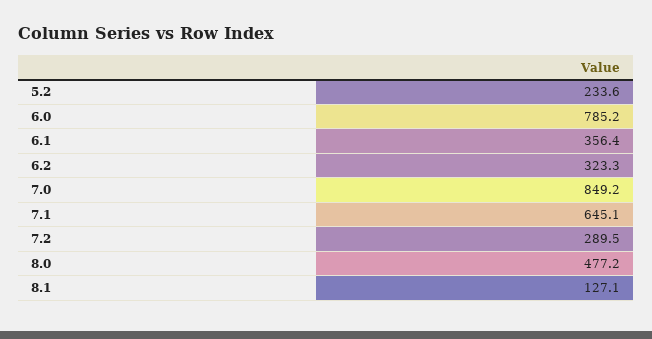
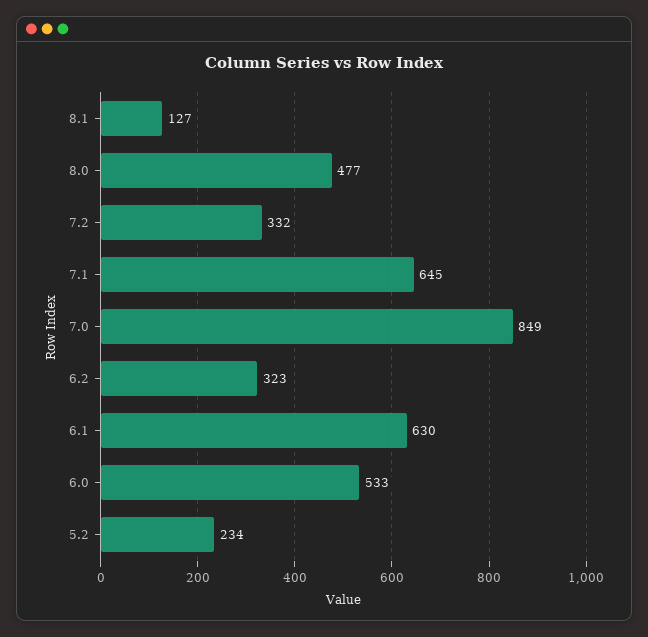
  {
    "5.2": 233.6,
-   "6.0": 785.2,
+   "6.0": 533,
-   "6.1": 356.4,
+   "6.1": 630,
    "6.2": 323.3,
    "7.0": 849.2,
    "7.1": 645.1,
-   "7.2": 289.5,
+   "7.2": 332,
    "8.0": 477.2,
    "8.1": 127.1
  }

